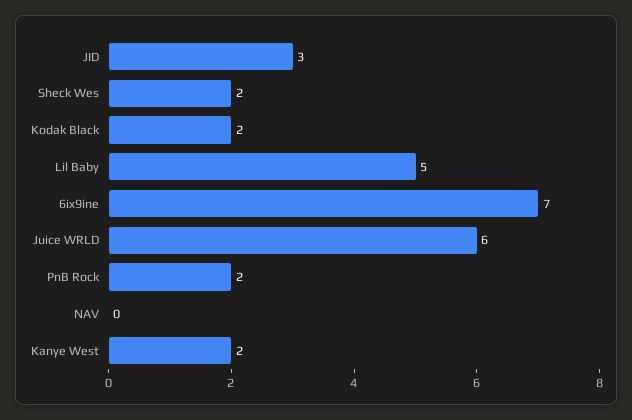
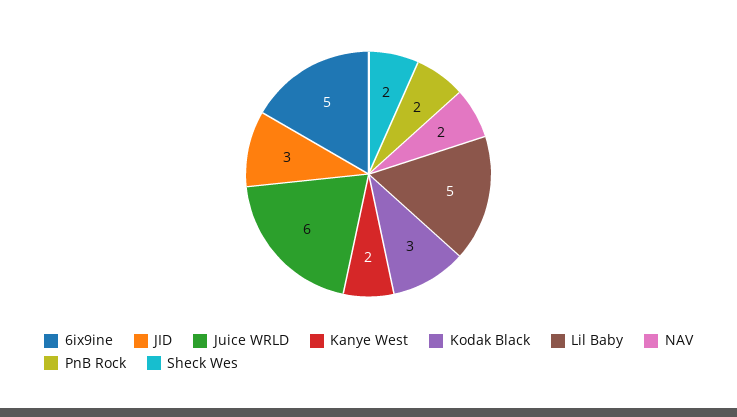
  {
    "JID": 3,
    "Sheck Wes": 2,
-   "Kodak Black": 2,
+   "Kodak Black": 3,
    "Lil Baby": 5,
-   "6ix9ine": 7,
+   "6ix9ine": 5,
    "Juice WRLD": 6,
    "PnB Rock": 2,
-   "NAV": 0,
+   "NAV": 2,
    "Kanye West": 2
  }

